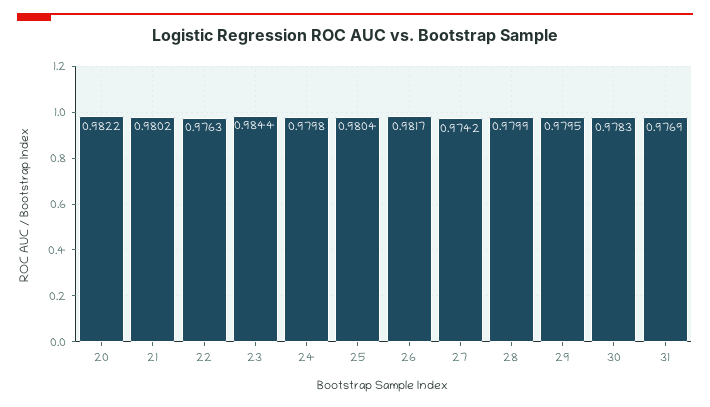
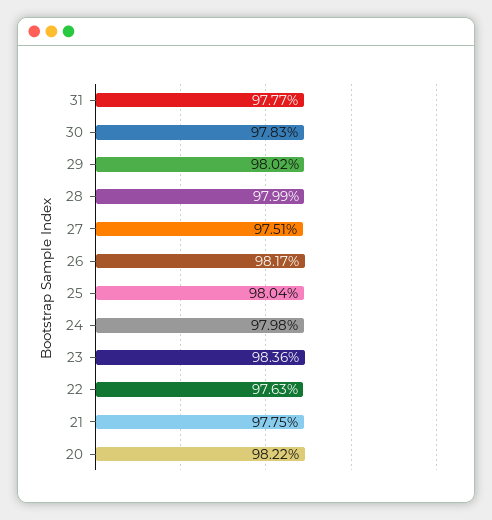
  {
    "20": 0.9822,
-   "21": 0.9802,
+   "21": 0.9775,
    "22": 0.9763,
-   "23": 0.9844,
+   "23": 0.9836,
    "24": 0.9798,
    "25": 0.9804,
    "26": 0.9817,
-   "27": 0.9742,
+   "27": 0.9751,
    "28": 0.9799,
-   "29": 0.9795,
+   "29": 0.9802,
    "30": 0.9783,
-   "31": 0.9769
+   "31": 0.9777
  }

